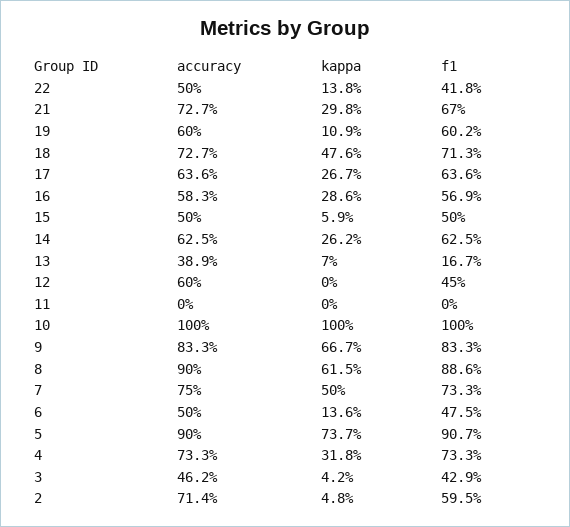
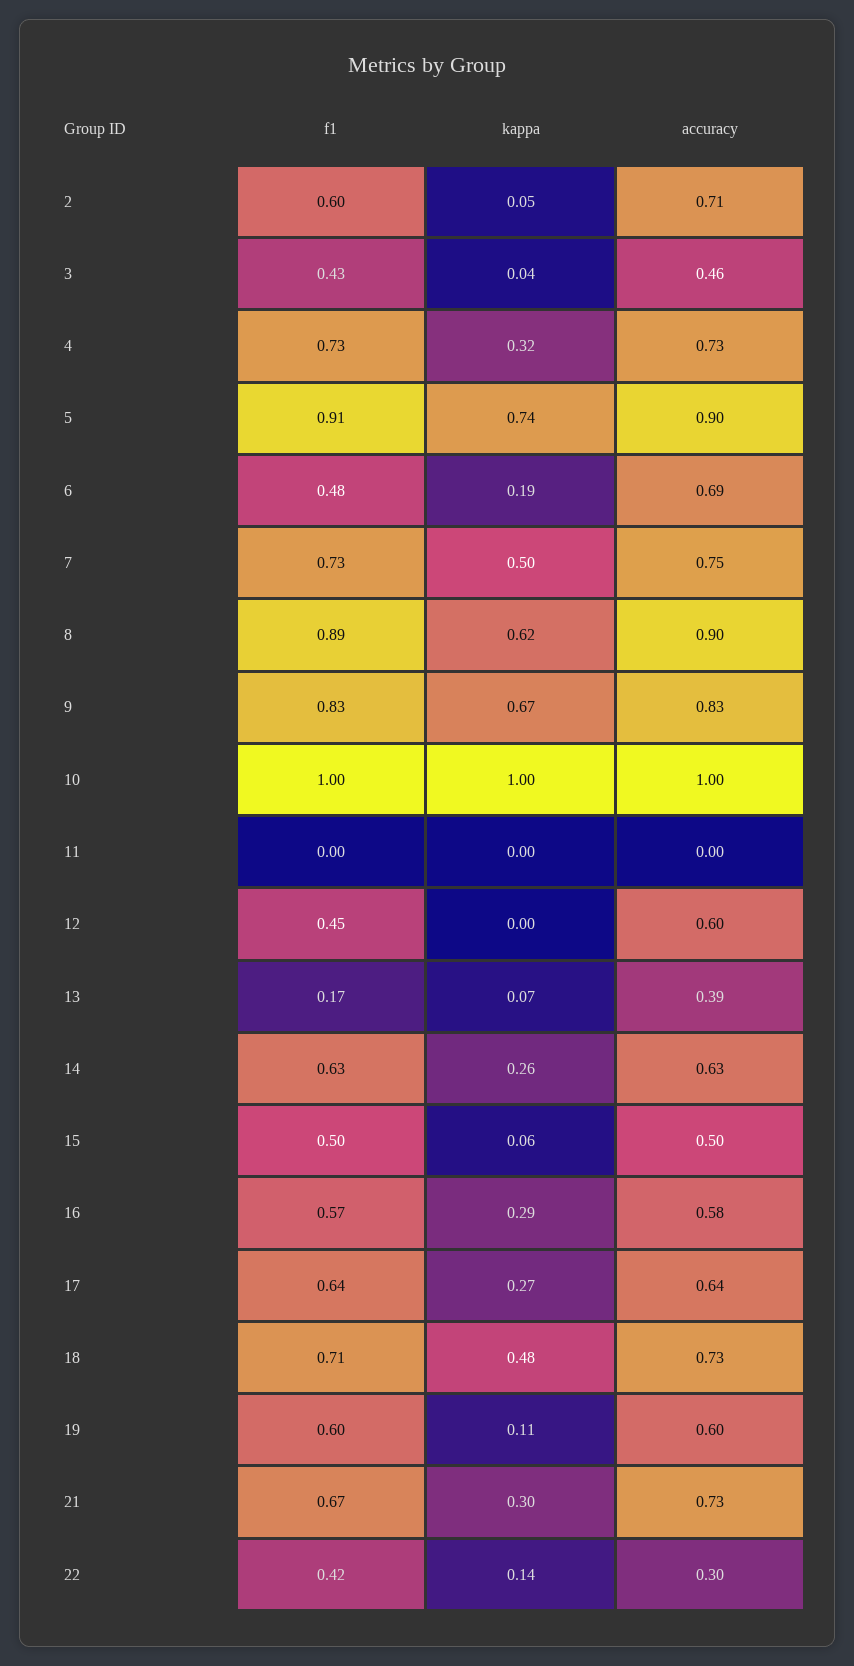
  {
    "accuracy": {
-     "22": 0.5,
+     "22": 0.3,
      "21": 0.727,
      "19": 0.6,
      "18": 0.727,
      "17": 0.636,
      "16": 0.583,
      "15": 0.5,
      "14": 0.625,
      "13": 0.389,
      "12": 0.6,
      "11": 0,
      "10": 1,
      "9": 0.833,
      "8": 0.9,
      "7": 0.75,
-     "6": 0.5,
+     "6": 0.69,
      "5": 0.9,
      "4": 0.733,
      "3": 0.462,
      "2": 0.714
    },
    "kappa": {
      "22": 0.138,
      "21": 0.298,
      "19": 0.109,
      "18": 0.476,
      "17": 0.267,
      "16": 0.286,
      "15": 0.059,
      "14": 0.262,
      "13": 0.07,
      "12": 0,
      "11": 0,
      "10": 1,
      "9": 0.667,
      "8": 0.615,
      "7": 0.5,
-     "6": 0.136,
+     "6": 0.19,
      "5": 0.737,
      "4": 0.318,
      "3": 0.042,
      "2": 0.048
    },
    "f1": {
      "22": 0.418,
      "21": 0.67,
      "19": 0.602,
      "18": 0.713,
      "17": 0.636,
      "16": 0.569,
      "15": 0.5,
      "14": 0.625,
      "13": 0.167,
      "12": 0.45,
      "11": 0,
      "10": 1,
      "9": 0.833,
      "8": 0.886,
      "7": 0.733,
      "6": 0.475,
      "5": 0.907,
      "4": 0.733,
      "3": 0.429,
      "2": 0.595
    }
  }

